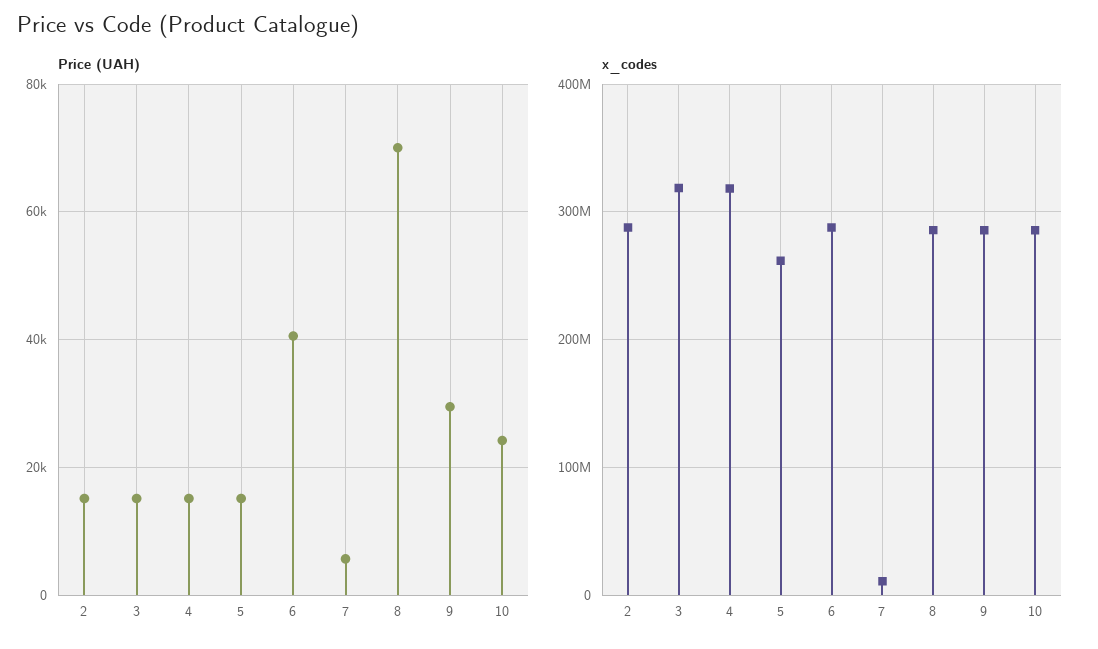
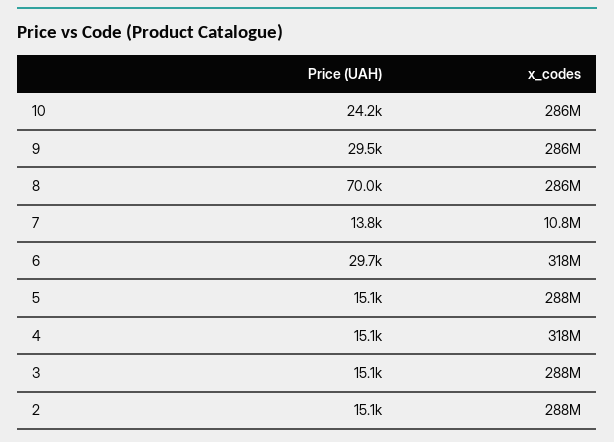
  {
    "Price (UAH)": {
      "2": 15100,
      "3": 15100,
      "4": 15100,
      "5": 15100,
-     "6": 40000,
+     "6": 29700,
-     "7": 6000,
+     "7": 13800,
      "8": 70000,
      "9": 29500,
      "10": 24200
    },
    "x_codes": {
      "2": 288000000,
-     "3": 320000000,
+     "3": 288000000,
      "4": 318000000,
-     "5": 260000000,
+     "5": 288000000,
-     "6": 290000000,
+     "6": 318000000,
      "7": 10800000,
      "8": 286000000,
      "9": 286000000,
      "10": 286000000
    }
  }

